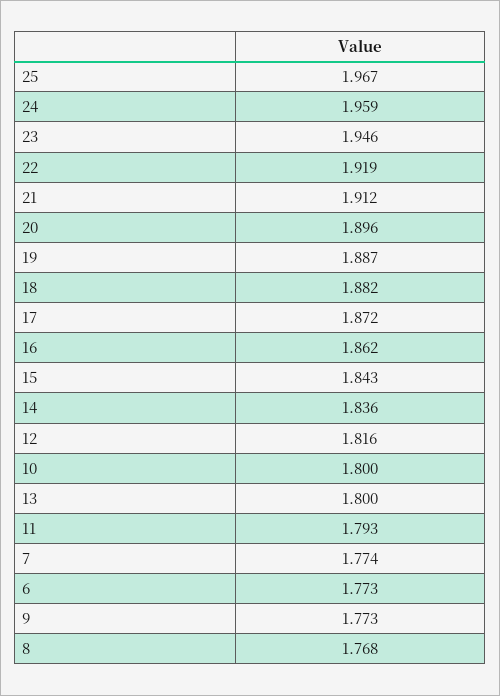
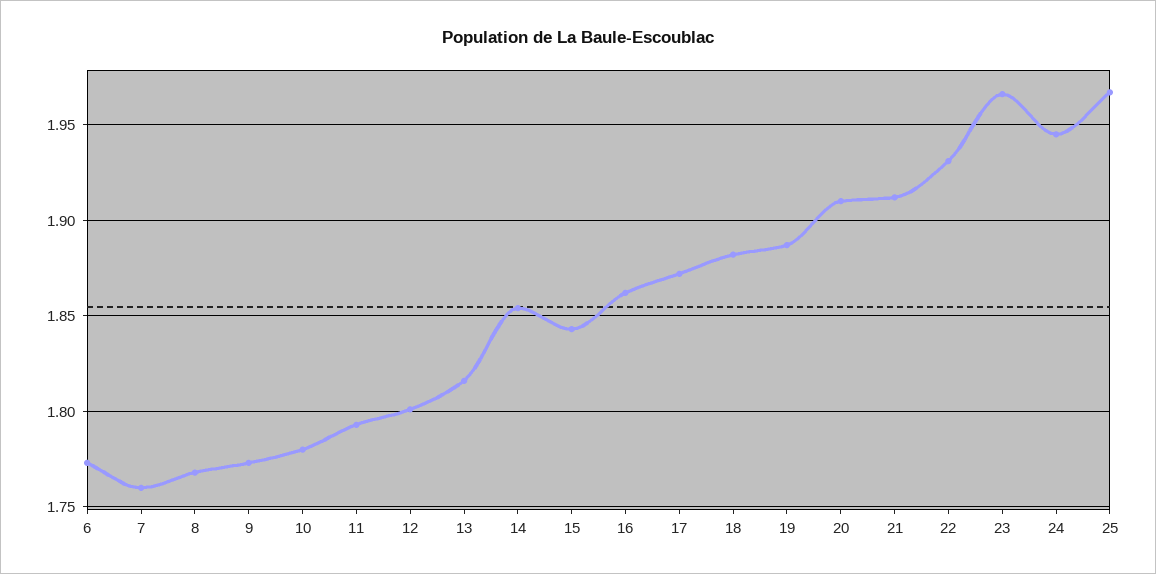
  {
    "25": 1.967,
-   "24": 1.959,
+   "24": 1.945,
-   "23": 1.946,
+   "23": 1.965,
-   "22": 1.919,
+   "22": 1.93,
    "21": 1.912,
-   "20": 1.896,
+   "20": 1.91,
    "19": 1.887,
    "18": 1.882,
    "17": 1.872,
    "16": 1.862,
    "15": 1.843,
-   "14": 1.836,
+   "14": 1.855,
-   "12": 1.816,
+   "12": 1.8,
-   "10": 1.8,
+   "10": 1.78,
-   "13": 1.8,
+   "13": 1.815,
    "11": 1.793,
-   "7": 1.774,
+   "7": 1.76,
    "6": 1.773,
    "9": 1.773,
    "8": 1.768
  }

